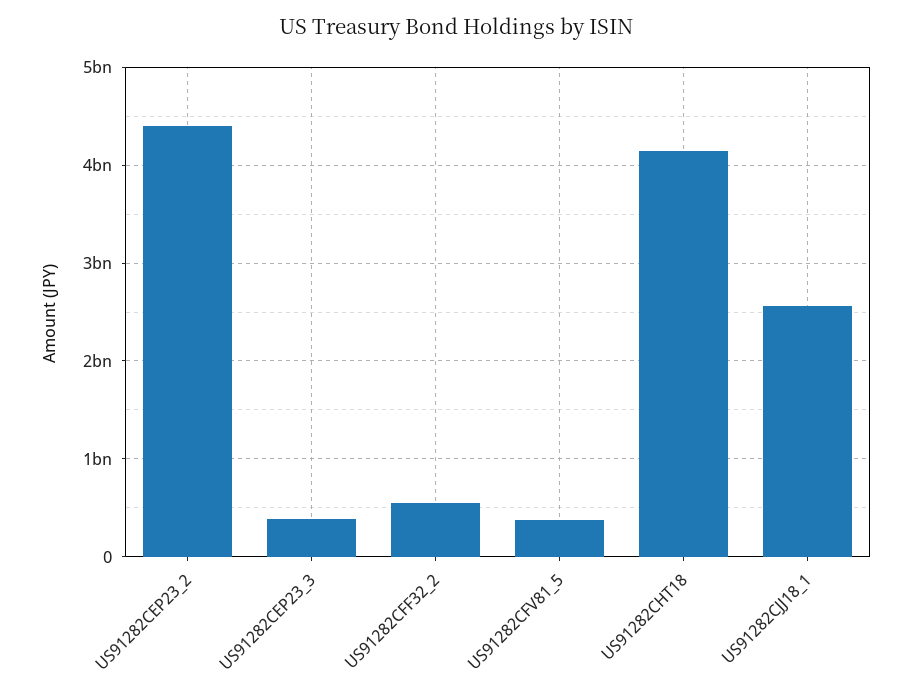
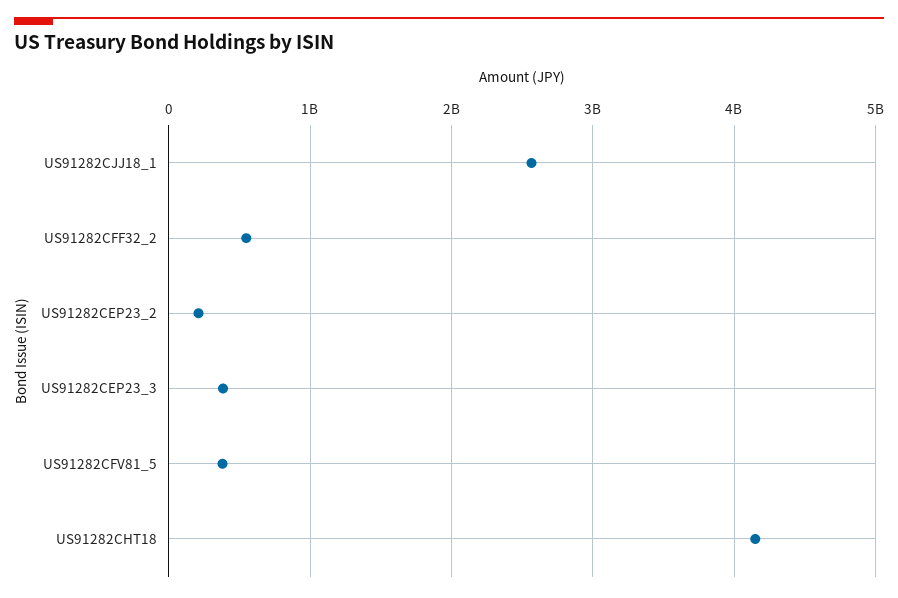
  {
-   "US91282CEP23_2": 4400000000,
+   "US91282CEP23_2": 200000000,
    "US91282CEP23_3": 400000000,
    "US91282CFF32_2": 500000000,
    "US91282CFV81_5": 400000000,
    "US91282CHT18": 4100000000,
    "US91282CJJ18_1": 2600000000
  }

